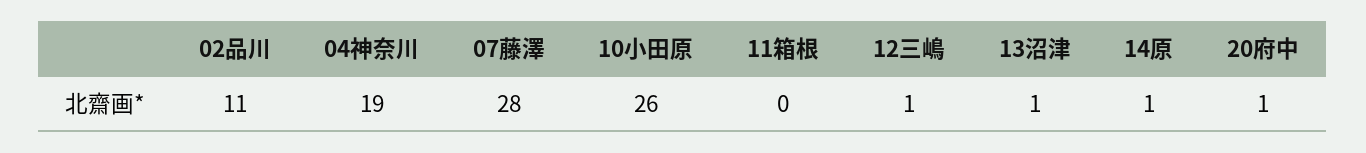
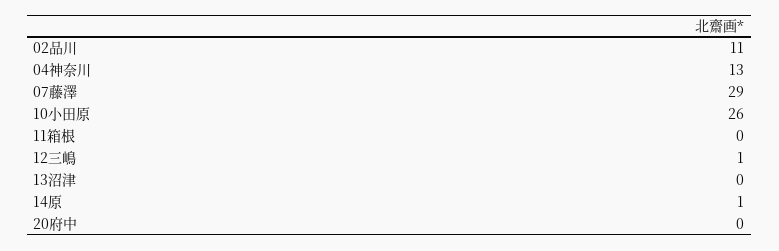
  {
    "02品川": 11,
-   "04神奈川": 19,
+   "04神奈川": 13,
-   "07藤澤": 28,
+   "07藤澤": 29,
    "10小田原": 26,
    "11箱根": 0,
    "12三嶋": 1,
-   "13沼津": 1,
+   "13沼津": 0,
    "14原": 1,
-   "20府中": 1
+   "20府中": 0
  }

